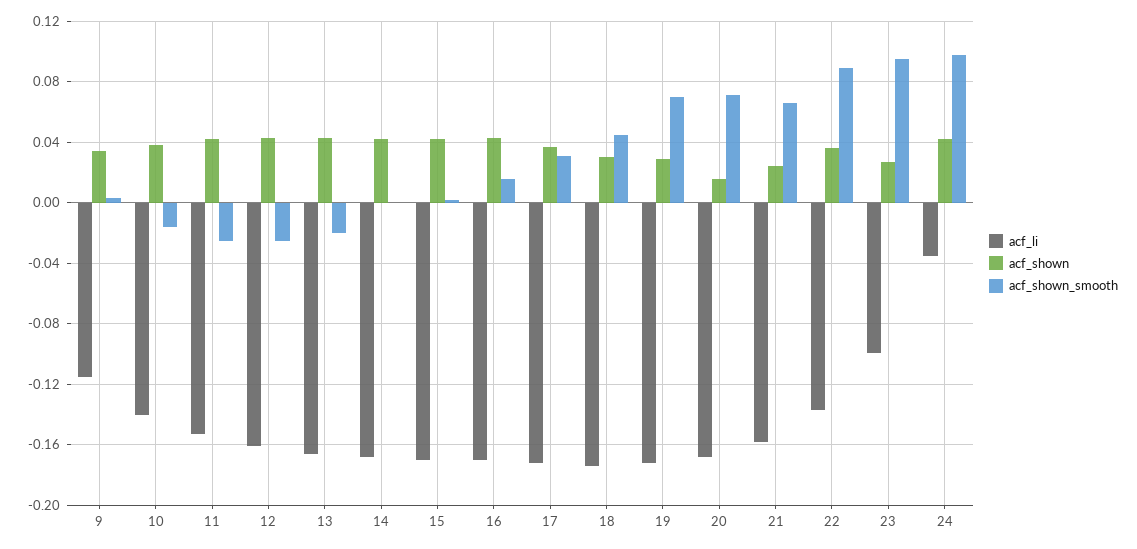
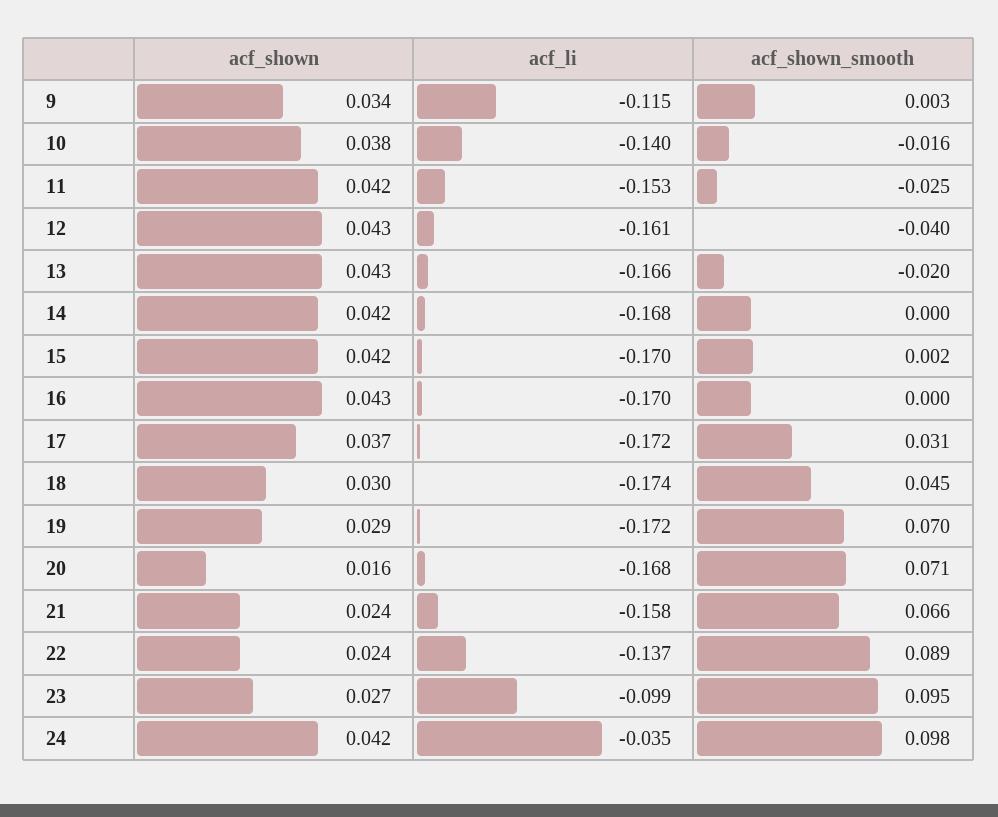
  {
    "acf_li": {
      "9": -0.115,
      "10": -0.14,
      "11": -0.153,
      "12": -0.161,
      "13": -0.166,
      "14": -0.168,
      "15": -0.17,
      "16": -0.17,
      "17": -0.172,
      "18": -0.174,
      "19": -0.172,
      "20": -0.168,
      "21": -0.158,
      "22": -0.137,
      "23": -0.099,
      "24": -0.035
    },
    "acf_shown": {
      "9": 0.034,
      "10": 0.038,
      "11": 0.042,
      "12": 0.043,
      "13": 0.043,
      "14": 0.042,
      "15": 0.042,
      "16": 0.043,
      "17": 0.037,
      "18": 0.03,
      "19": 0.029,
      "20": 0.016,
      "21": 0.024,
-     "22": 0.035,
+     "22": 0.024,
      "23": 0.027,
      "24": 0.042
    },
    "acf_shown_smooth": {
      "9": 0.003,
      "10": -0.016,
      "11": -0.025,
-     "12": -0.025,
+     "12": -0.04,
      "13": -0.02,
      "14": 0,
      "15": 0.002,
-     "16": 0.015,
+     "16": 0,
      "17": 0.031,
      "18": 0.045,
      "19": 0.07,
      "20": 0.071,
      "21": 0.066,
      "22": 0.089,
      "23": 0.095,
      "24": 0.098
    }
  }

